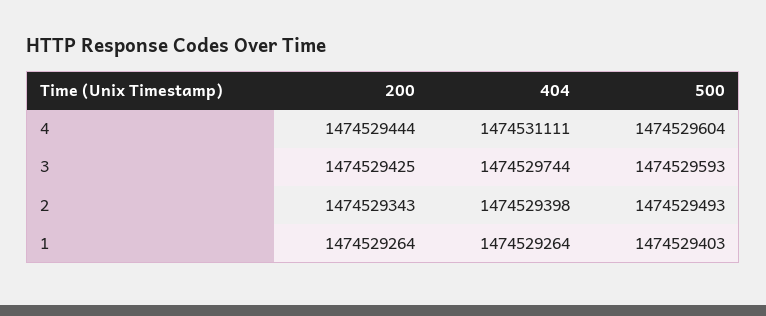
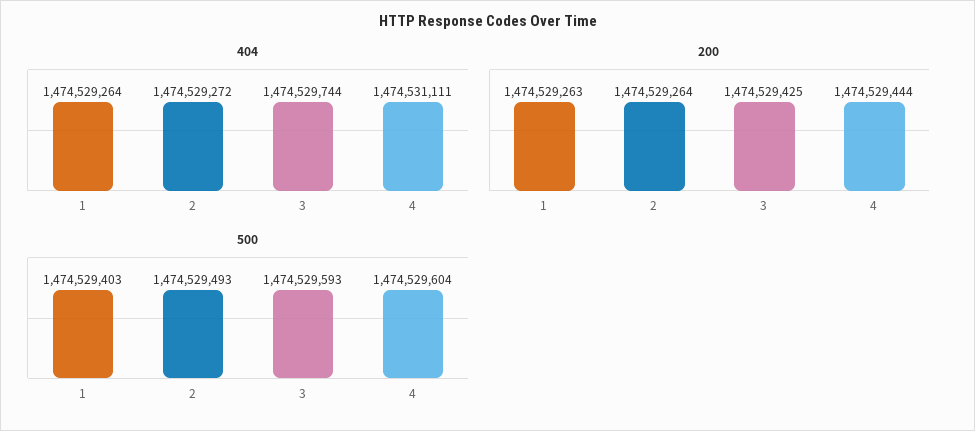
  {
    "200": {
      "4": 1474529444,
      "3": 1474529425,
-     "2": 1474529343,
+     "2": 1474529264,
-     "1": 1474529264
+     "1": 1474529263
    },
    "404": {
      "4": 1474531111,
      "3": 1474529744,
-     "2": 1474529398,
+     "2": 1474529272,
      "1": 1474529264
    },
    "500": {
      "4": 1474529604,
      "3": 1474529593,
      "2": 1474529493,
      "1": 1474529403
    }
  }

